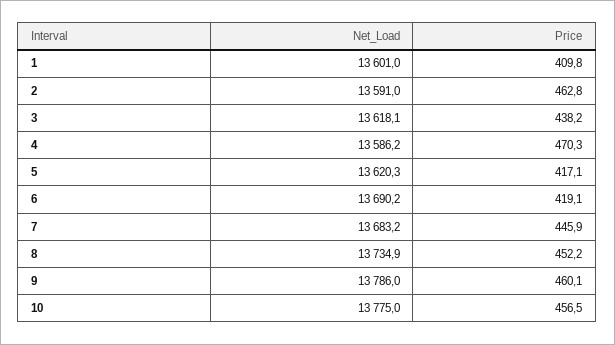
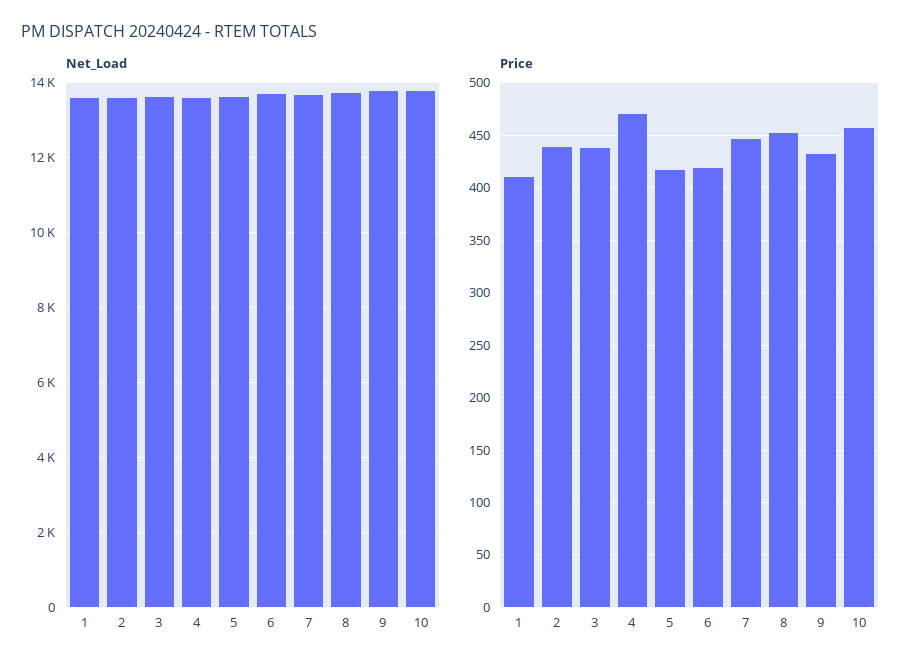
  {
    "Net_Load": {
      "1": 13601,
      "2": 13591,
      "3": 13618.1,
      "4": 13586.2,
      "5": 13620.3,
      "6": 13690.2,
      "7": 13683.2,
      "8": 13734.9,
      "9": 13786,
      "10": 13775
    },
    "Price": {
      "1": 409.8,
-     "2": 462.8,
+     "2": 440,
      "3": 438.2,
      "4": 470.3,
      "5": 417.1,
      "6": 419.1,
      "7": 445.9,
      "8": 452.2,
-     "9": 460.1,
+     "9": 430,
      "10": 456.5
    }
  }

